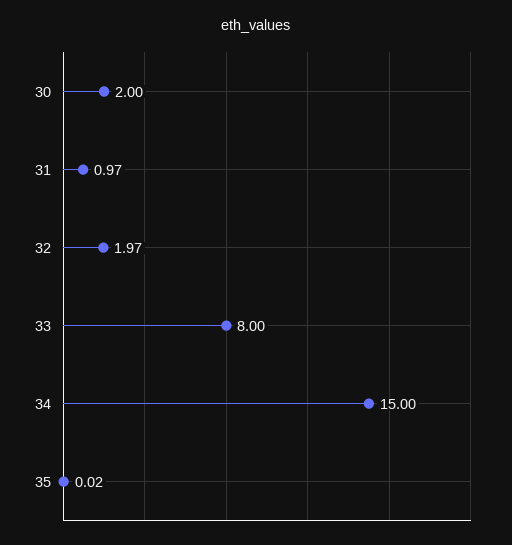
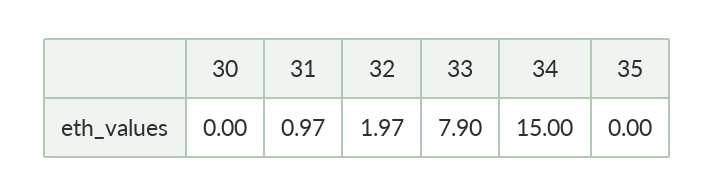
  {
-   "30": 2,
+   "30": 0,
    "31": 0.97,
    "32": 1.97,
-   "33": 8,
+   "33": 7.9,
    "34": 15,
-   "35": 0.02
+   "35": 0
  }

